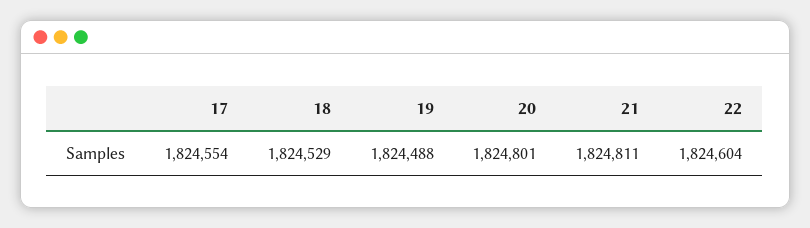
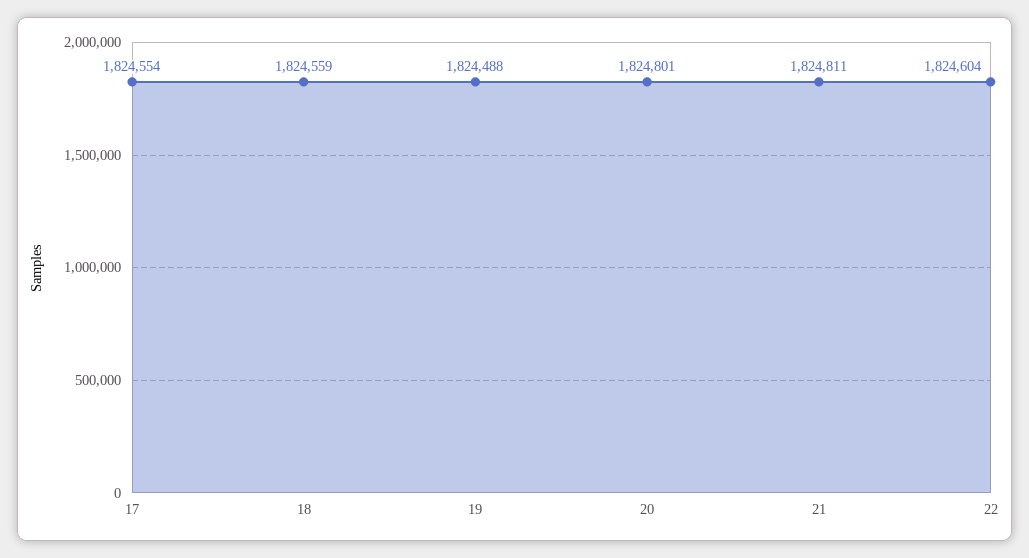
  {
    "17": 1824554,
-   "18": 1824529,
+   "18": 1824559,
    "19": 1824488,
    "20": 1824801,
    "21": 1824811,
    "22": 1824604
  }

